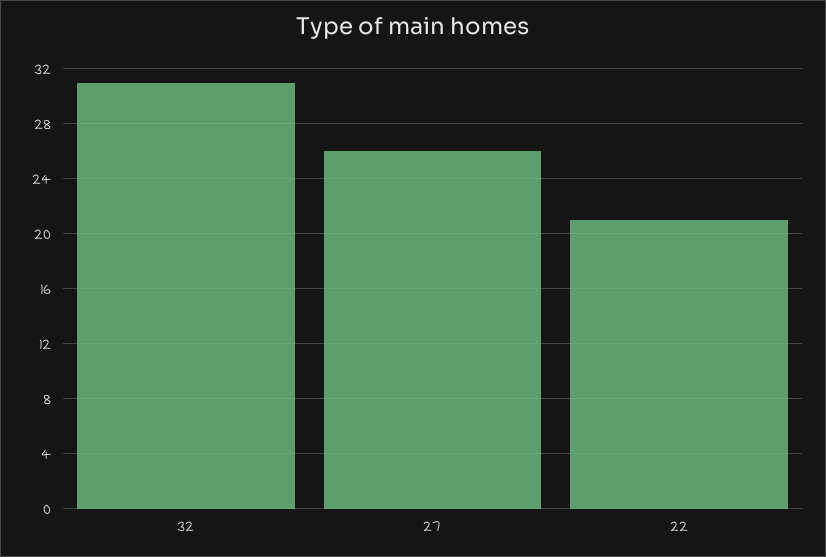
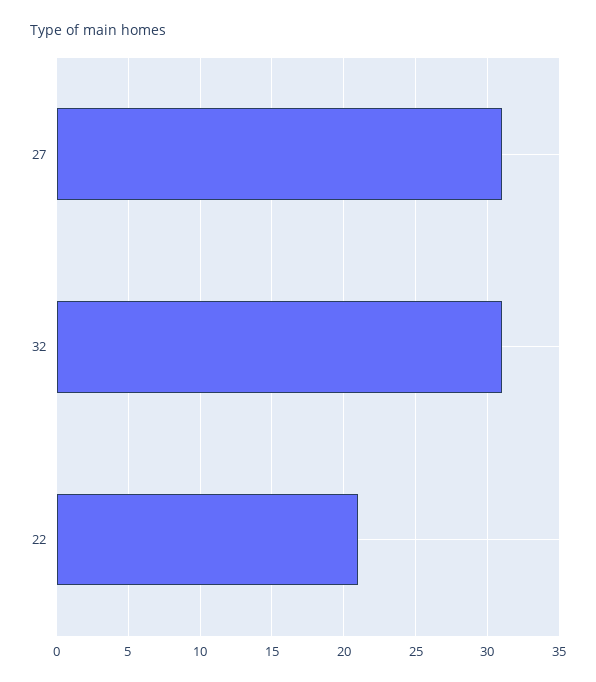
  {
    "32": 31,
-   "27": 26,
+   "27": 31,
    "22": 21
  }

